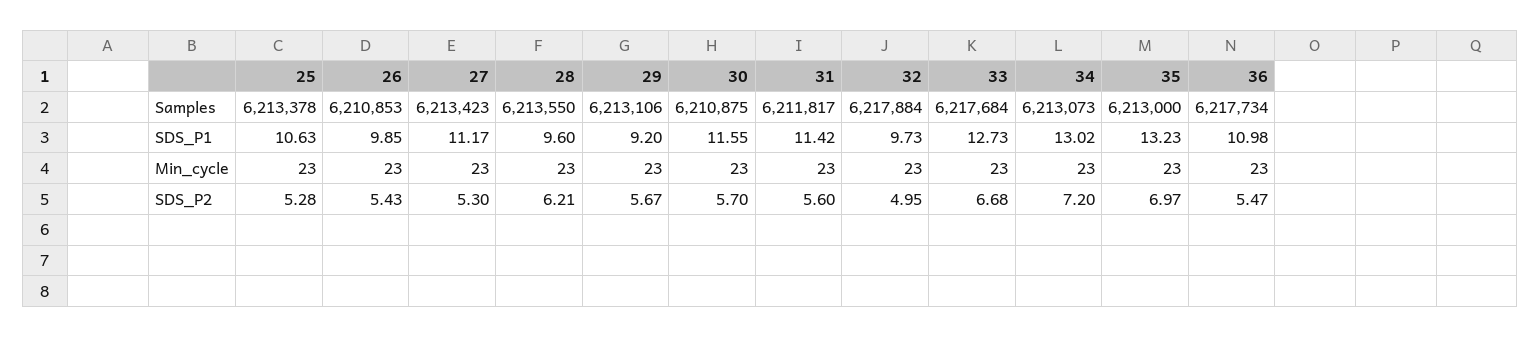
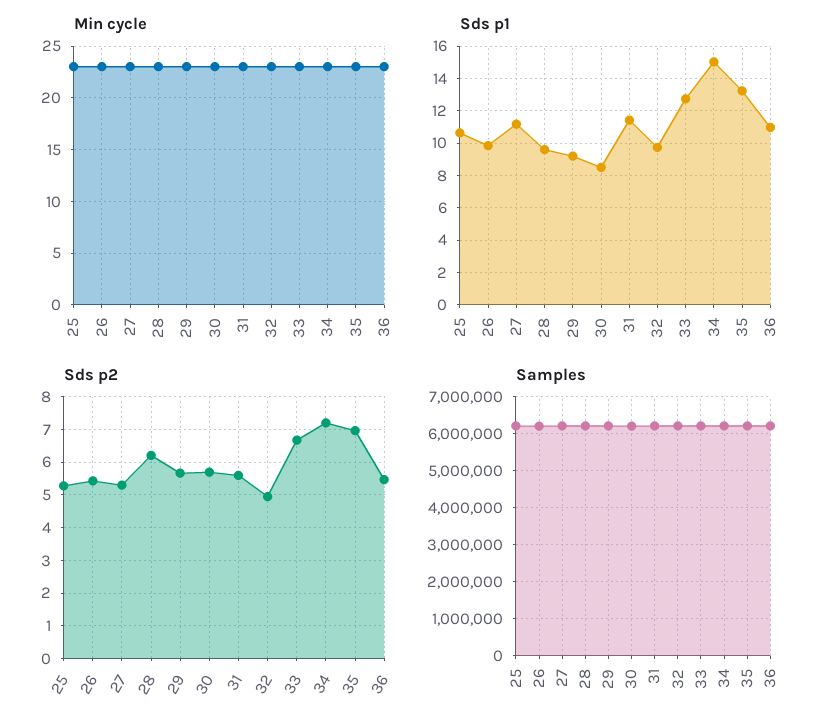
  {
    "Samples": {
      "25": 6213378,
      "26": 6210853,
      "27": 6213423,
      "28": 6213550,
      "29": 6213106,
      "30": 6210875,
      "31": 6211817,
      "32": 6217884,
      "33": 6217684,
      "34": 6213073,
      "35": 6213000,
      "36": 6217734
    },
    "SDS_P1": {
      "25": 10.63,
      "26": 9.85,
      "27": 11.17,
      "28": 9.6,
      "29": 9.2,
-     "30": 11.55,
+     "30": 8.5,
      "31": 11.42,
      "32": 9.73,
      "33": 12.73,
-     "34": 13.02,
+     "34": 15,
      "35": 13.23,
      "36": 10.98
    },
    "Min_cycle": {
      "25": 23,
      "26": 23,
      "27": 23,
      "28": 23,
      "29": 23,
      "30": 23,
      "31": 23,
      "32": 23,
      "33": 23,
      "34": 23,
      "35": 23,
      "36": 23
    },
    "SDS_P2": {
      "25": 5.28,
      "26": 5.43,
      "27": 5.3,
      "28": 6.21,
      "29": 5.67,
      "30": 5.7,
      "31": 5.6,
      "32": 4.95,
      "33": 6.68,
      "34": 7.2,
      "35": 6.97,
      "36": 5.47
    }
  }

